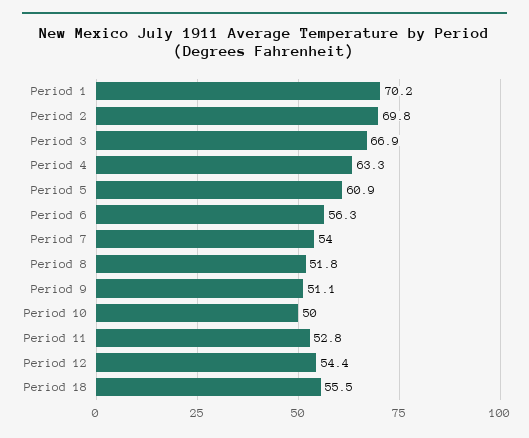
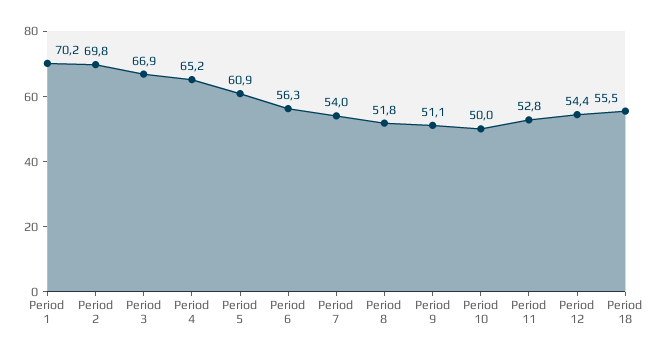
  {
    "Period 1": 70.2,
    "Period 2": 69.8,
    "Period 3": 66.9,
-   "Period 4": 63.3,
+   "Period 4": 65.2,
    "Period 5": 60.9,
    "Period 6": 56.3,
    "Period 7": 54,
    "Period 8": 51.8,
    "Period 9": 51.1,
    "Period 10": 50,
    "Period 11": 52.8,
    "Period 12": 54.4,
    "Period 18": 55.5
  }

